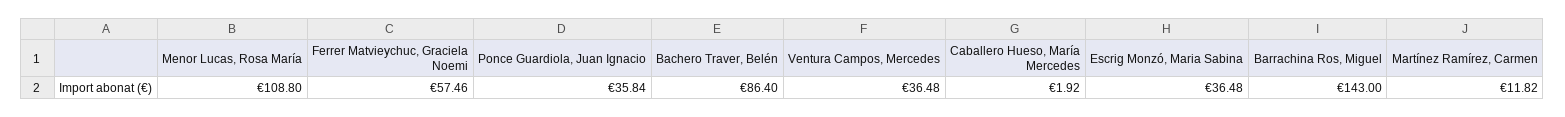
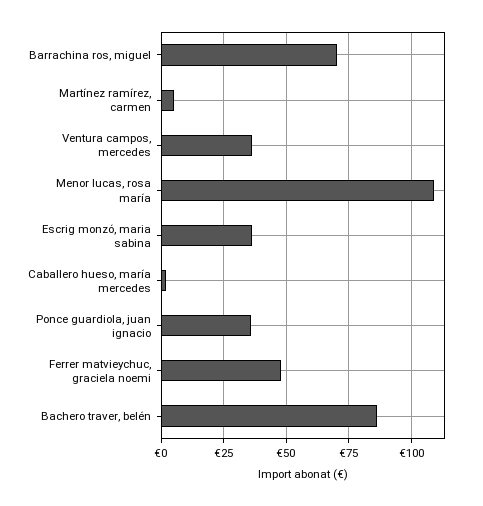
  {
    "Menor Lucas, Rosa María": 108.8,
-   "Ferrer Matvieychuc, Graciela Noemi": 57.46,
+   "Ferrer Matvieychuc, Graciela Noemi": 47.5,
    "Ponce Guardiola, Juan Ignacio": 35.84,
    "Bachero Traver, Belén": 86.4,
    "Ventura Campos, Mercedes": 36.48,
    "Caballero Hueso, María Mercedes": 1.92,
    "Escrig Monzó, Maria Sabina": 36.48,
-   "Barrachina Ros, Miguel": 143,
+   "Barrachina Ros, Miguel": 70,
-   "Martínez Ramírez, Carmen": 11.82
+   "Martínez Ramírez, Carmen": 5
  }

